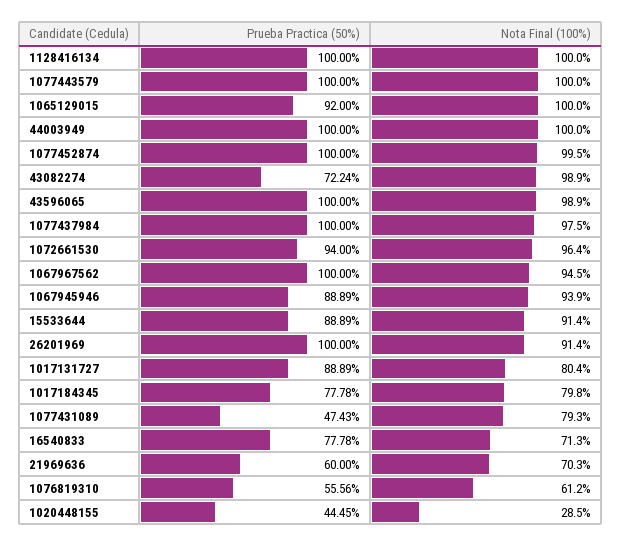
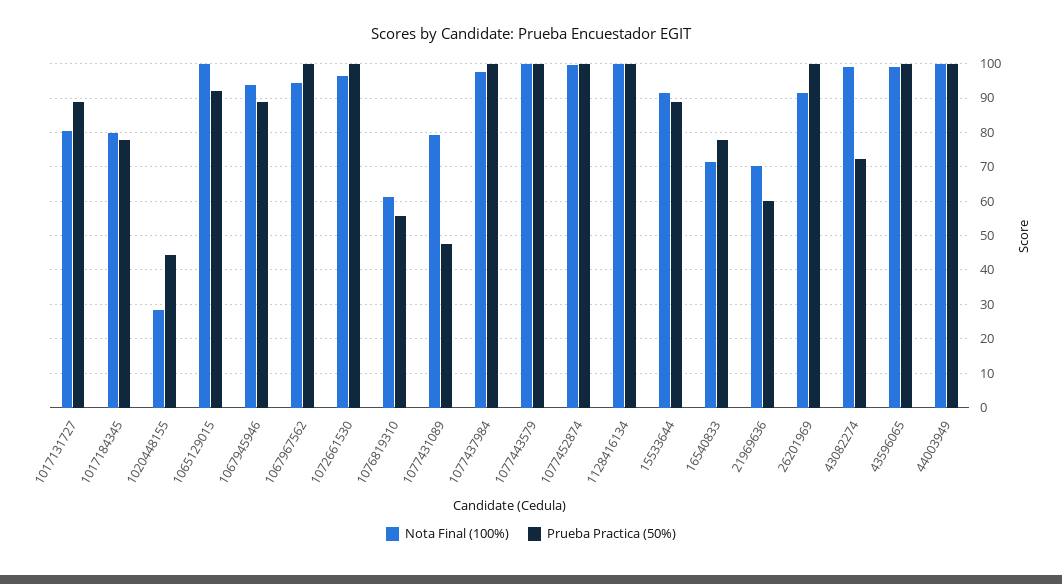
  {
    "Prueba Practica (50%)": {
      "1128416134": 100,
      "1077443579": 100,
      "1065129015": 92,
      "44003949": 100,
      "1077452874": 100,
      "43082274": 72.24,
      "43596065": 100,
      "1077437984": 100,
-     "1072661530": 94,
+     "1072661530": 100,
      "1067967562": 100,
      "1067945946": 88.89,
      "15533644": 88.89,
      "26201969": 100,
      "1017131727": 88.89,
      "1017184345": 77.78,
      "1077431089": 47.43,
      "16540833": 77.78,
      "21969636": 60,
      "1076819310": 55.56,
      "1020448155": 44.45
    },
    "Nota Final (100%)": {
      "1128416134": 100,
      "1077443579": 100,
      "1065129015": 100,
      "44003949": 100,
      "1077452874": 99.5,
      "43082274": 98.9,
      "43596065": 98.9,
      "1077437984": 97.5,
      "1072661530": 96.4,
      "1067967562": 94.5,
      "1067945946": 93.9,
      "15533644": 91.4,
      "26201969": 91.4,
      "1017131727": 80.4,
      "1017184345": 79.8,
      "1077431089": 79.3,
      "16540833": 71.3,
      "21969636": 70.3,
      "1076819310": 61.2,
      "1020448155": 28.5
    }
  }

